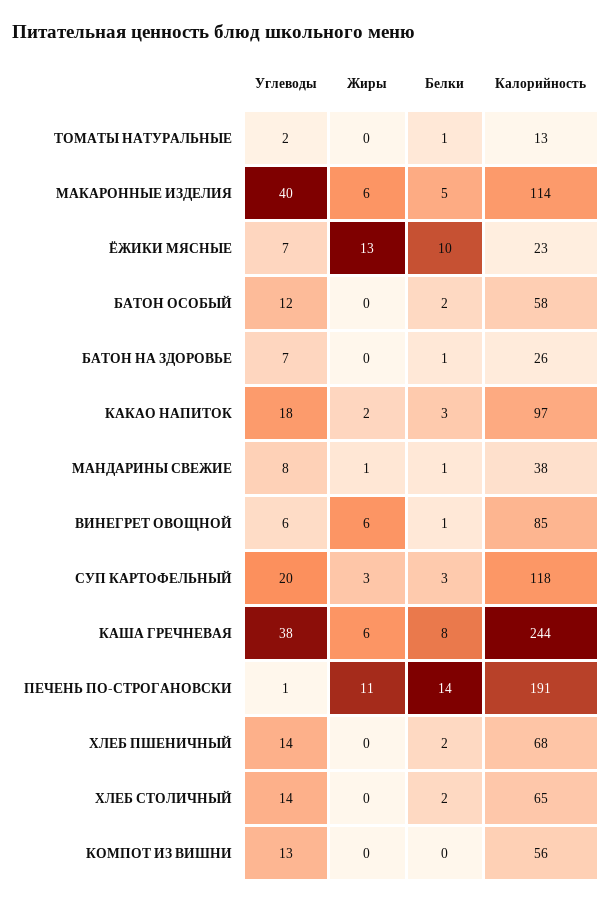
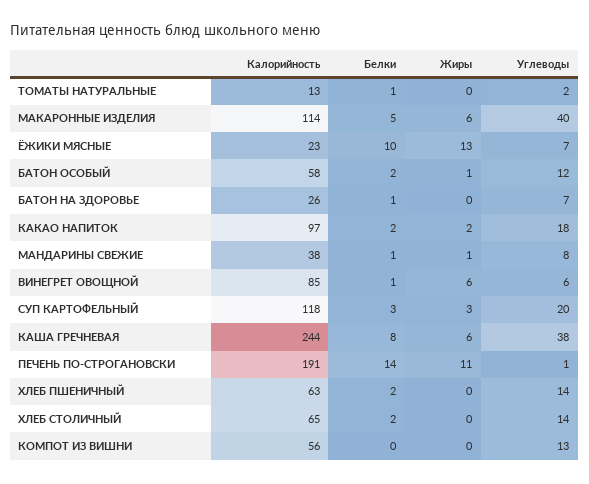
  {
    "Углеводы": {
      "ТОМАТЫ НАТУРАЛЬНЫЕ": 2,
      "МАКАРОННЫЕ ИЗДЕЛИЯ": 40,
      "ЁЖИКИ МЯСНЫЕ": 7,
      "БАТОН ОСОБЫЙ": 12,
      "БАТОН НА ЗДОРОВЬЕ": 7,
      "КАКАО НАПИТОК": 18,
      "МАНДАРИНЫ СВЕЖИЕ": 8,
      "ВИНЕГРЕТ ОВОЩНОЙ": 6,
      "СУП КАРТОФЕЛЬНЫЙ": 20,
      "КАША ГРЕЧНЕВАЯ": 38,
      "ПЕЧЕНЬ ПО-СТРОГАНОВСКИ": 1,
      "ХЛЕБ ПШЕНИЧНЫЙ": 14,
      "ХЛЕБ СТОЛИЧНЫЙ": 14,
      "КОМПОТ ИЗ ВИШНИ": 13
    },
    "Жиры": {
      "ТОМАТЫ НАТУРАЛЬНЫЕ": 0,
      "МАКАРОННЫЕ ИЗДЕЛИЯ": 6,
      "ЁЖИКИ МЯСНЫЕ": 13,
-     "БАТОН ОСОБЫЙ": 0,
+     "БАТОН ОСОБЫЙ": 1,
      "БАТОН НА ЗДОРОВЬЕ": 0,
      "КАКАО НАПИТОК": 2,
      "МАНДАРИНЫ СВЕЖИЕ": 1,
      "ВИНЕГРЕТ ОВОЩНОЙ": 6,
      "СУП КАРТОФЕЛЬНЫЙ": 3,
      "КАША ГРЕЧНЕВАЯ": 6,
      "ПЕЧЕНЬ ПО-СТРОГАНОВСКИ": 11,
      "ХЛЕБ ПШЕНИЧНЫЙ": 0,
      "ХЛЕБ СТОЛИЧНЫЙ": 0,
      "КОМПОТ ИЗ ВИШНИ": 0
    },
    "Белки": {
      "ТОМАТЫ НАТУРАЛЬНЫЕ": 1,
      "МАКАРОННЫЕ ИЗДЕЛИЯ": 5,
      "ЁЖИКИ МЯСНЫЕ": 10,
      "БАТОН ОСОБЫЙ": 2,
      "БАТОН НА ЗДОРОВЬЕ": 1,
-     "КАКАО НАПИТОК": 3,
+     "КАКАО НАПИТОК": 2,
      "МАНДАРИНЫ СВЕЖИЕ": 1,
      "ВИНЕГРЕТ ОВОЩНОЙ": 1,
      "СУП КАРТОФЕЛЬНЫЙ": 3,
      "КАША ГРЕЧНЕВАЯ": 8,
      "ПЕЧЕНЬ ПО-СТРОГАНОВСКИ": 14,
      "ХЛЕБ ПШЕНИЧНЫЙ": 2,
      "ХЛЕБ СТОЛИЧНЫЙ": 2,
      "КОМПОТ ИЗ ВИШНИ": 0
    },
    "Калорийность": {
      "ТОМАТЫ НАТУРАЛЬНЫЕ": 13,
      "МАКАРОННЫЕ ИЗДЕЛИЯ": 114,
      "ЁЖИКИ МЯСНЫЕ": 23,
      "БАТОН ОСОБЫЙ": 58,
      "БАТОН НА ЗДОРОВЬЕ": 26,
      "КАКАО НАПИТОК": 97,
      "МАНДАРИНЫ СВЕЖИЕ": 38,
      "ВИНЕГРЕТ ОВОЩНОЙ": 85,
      "СУП КАРТОФЕЛЬНЫЙ": 118,
      "КАША ГРЕЧНЕВАЯ": 244,
      "ПЕЧЕНЬ ПО-СТРОГАНОВСКИ": 191,
-     "ХЛЕБ ПШЕНИЧНЫЙ": 68,
+     "ХЛЕБ ПШЕНИЧНЫЙ": 63,
      "ХЛЕБ СТОЛИЧНЫЙ": 65,
      "КОМПОТ ИЗ ВИШНИ": 56
    }
  }

